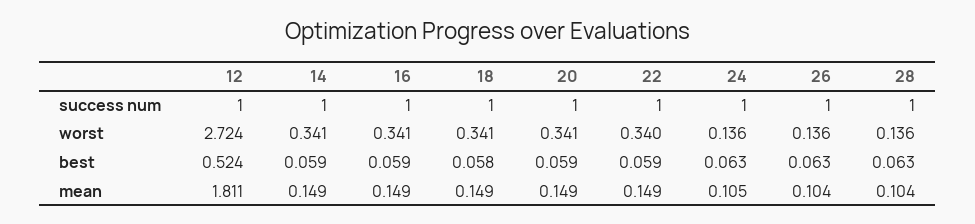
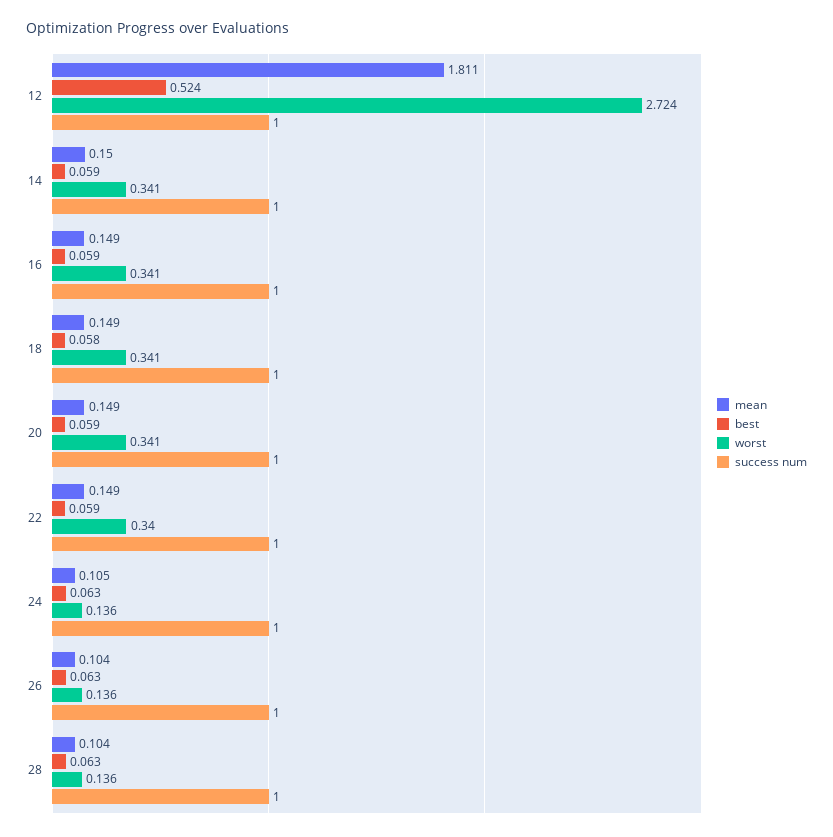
  {
    "success num": {
      "12": 1,
      "14": 1,
      "16": 1,
      "18": 1,
      "20": 1,
      "22": 1,
      "24": 1,
      "26": 1,
      "28": 1
    },
    "worst": {
      "12": 2.724,
      "14": 0.341,
      "16": 0.341,
      "18": 0.341,
      "20": 0.341,
      "22": 0.34,
      "24": 0.136,
      "26": 0.136,
      "28": 0.136
    },
    "best": {
      "12": 0.524,
      "14": 0.059,
      "16": 0.059,
      "18": 0.058,
      "20": 0.059,
      "22": 0.059,
      "24": 0.063,
      "26": 0.063,
      "28": 0.063
    },
    "mean": {
      "12": 1.811,
-     "14": 0.149,
+     "14": 0.15,
      "16": 0.149,
      "18": 0.149,
      "20": 0.149,
      "22": 0.149,
      "24": 0.105,
      "26": 0.104,
      "28": 0.104
    }
  }

